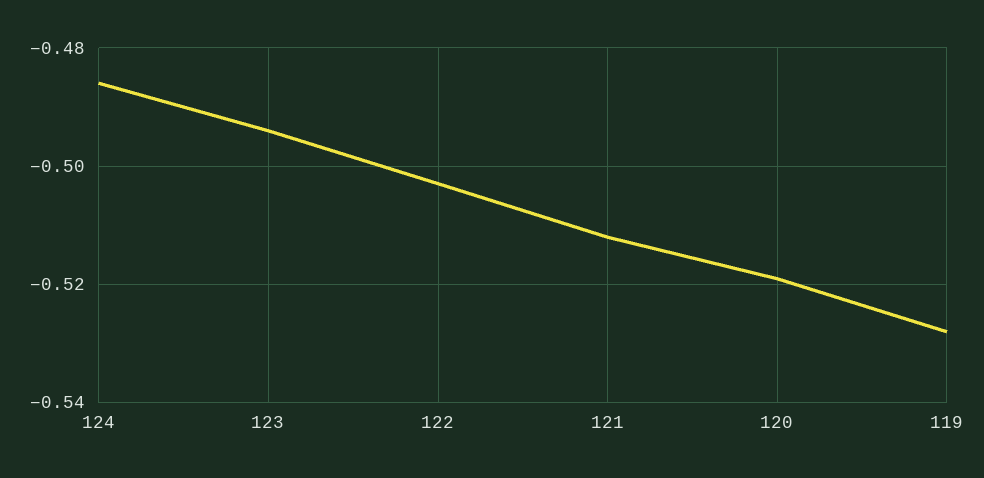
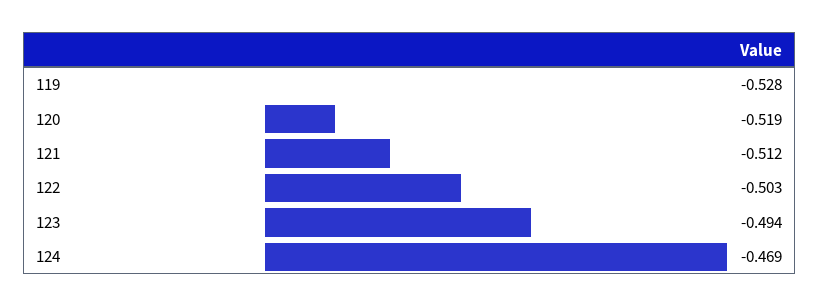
  {
-   "124": -0.485,
+   "124": -0.469,
    "123": -0.494,
    "122": -0.503,
    "121": -0.512,
    "120": -0.519,
    "119": -0.528
  }

